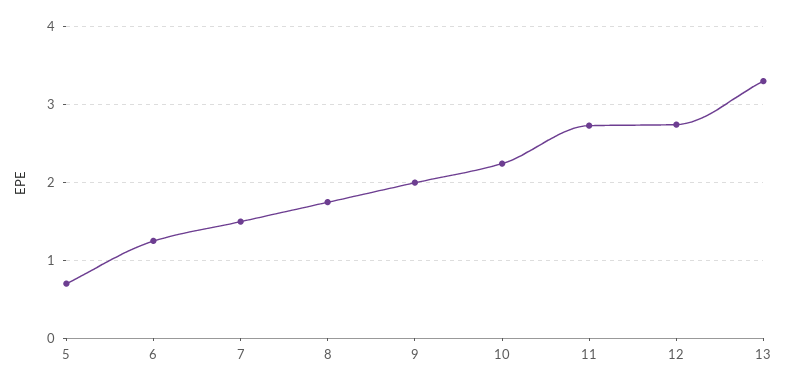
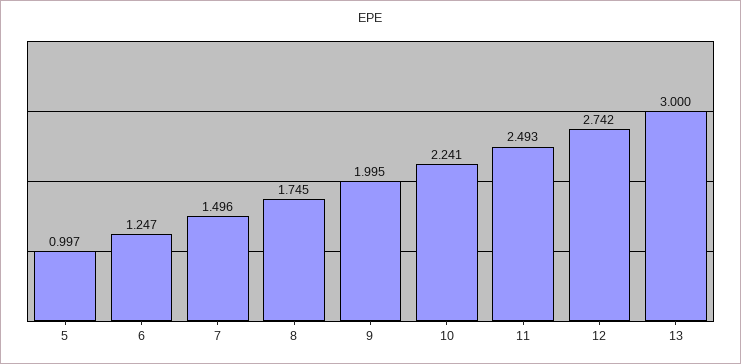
  {
-   "5": 0.7,
+   "5": 0.997,
    "6": 1.247,
    "7": 1.496,
    "8": 1.745,
    "9": 1.995,
    "10": 2.241,
-   "11": 2.7,
+   "11": 2.493,
    "12": 2.742,
-   "13": 3.3
+   "13": 3
  }

